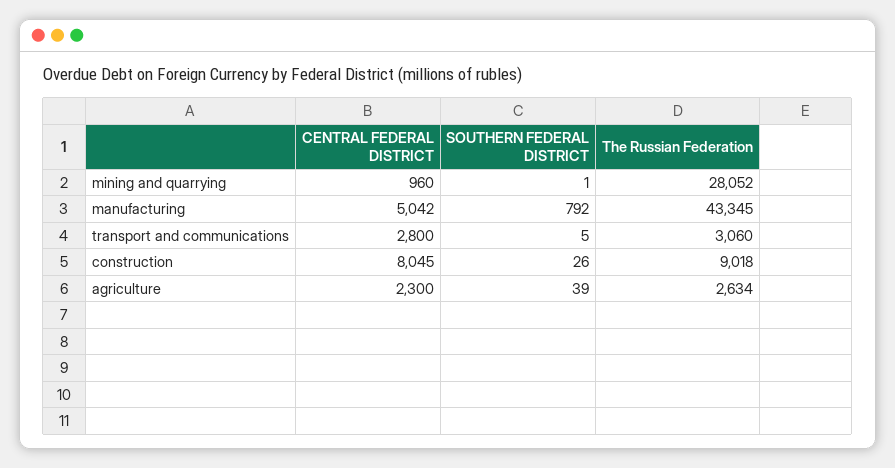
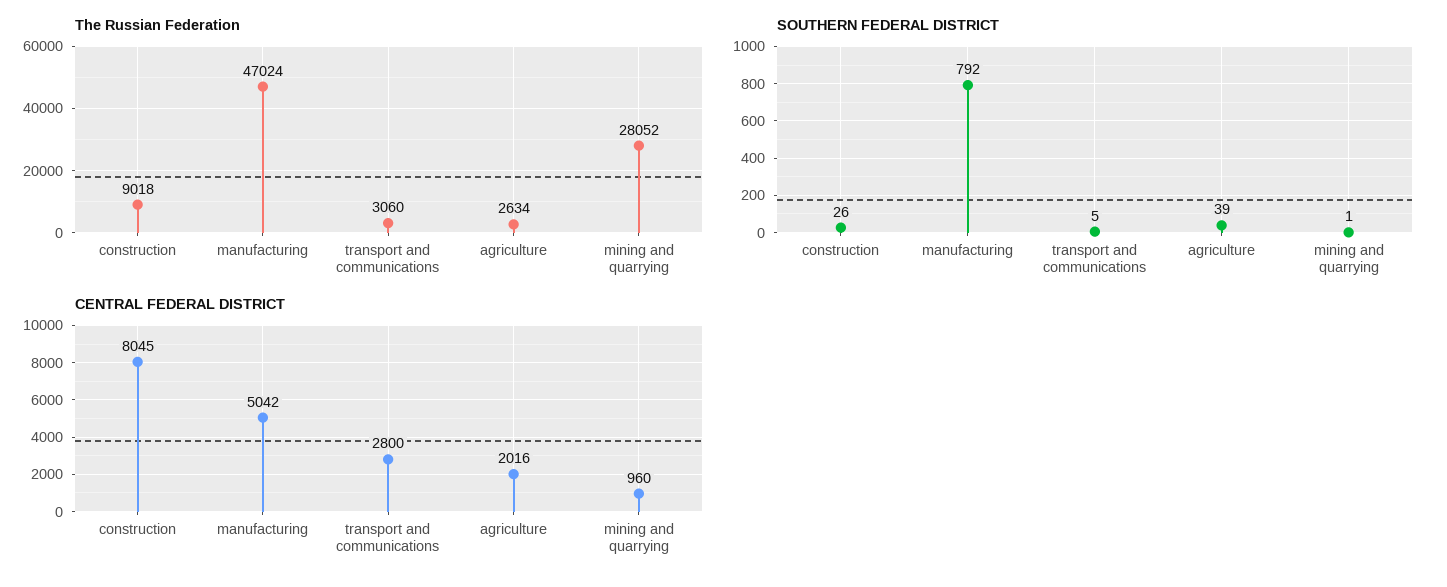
  {
    "CENTRAL FEDERAL DISTRICT": {
      "mining and quarrying": 960,
      "manufacturing": 5042,
      "transport and communications": 2800,
      "construction": 8045,
-     "agriculture": 2300
+     "agriculture": 2016
    },
    "SOUTHERN FEDERAL DISTRICT": {
      "mining and quarrying": 1,
      "manufacturing": 792,
      "transport and communications": 5,
      "construction": 26,
      "agriculture": 39
    },
    "The Russian Federation": {
      "mining and quarrying": 28052,
-     "manufacturing": 43345,
+     "manufacturing": 47024,
      "transport and communications": 3060,
      "construction": 9018,
      "agriculture": 2634
    }
  }

